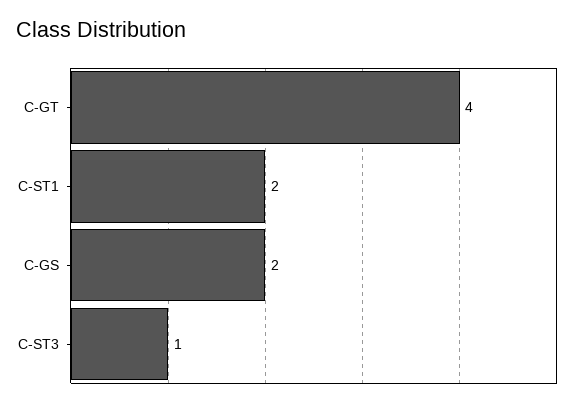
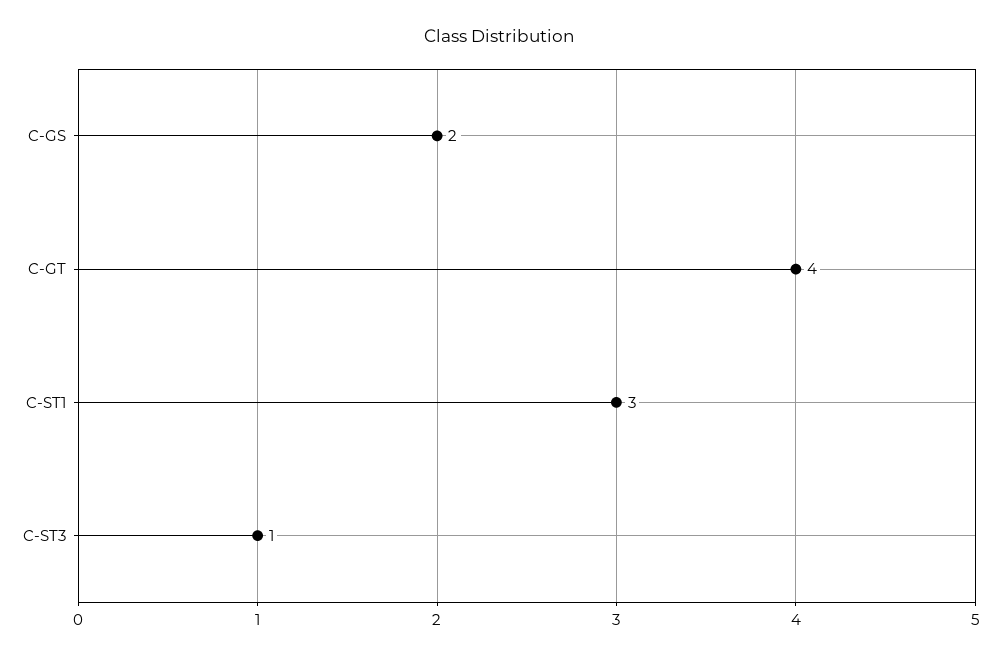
  {
    "C-GT": 4,
-   "C-ST1": 2,
+   "C-ST1": 3,
    "C-GS": 2,
    "C-ST3": 1
  }

